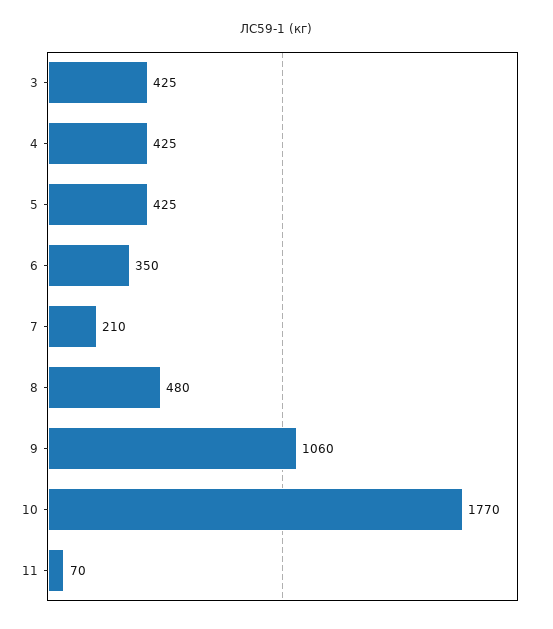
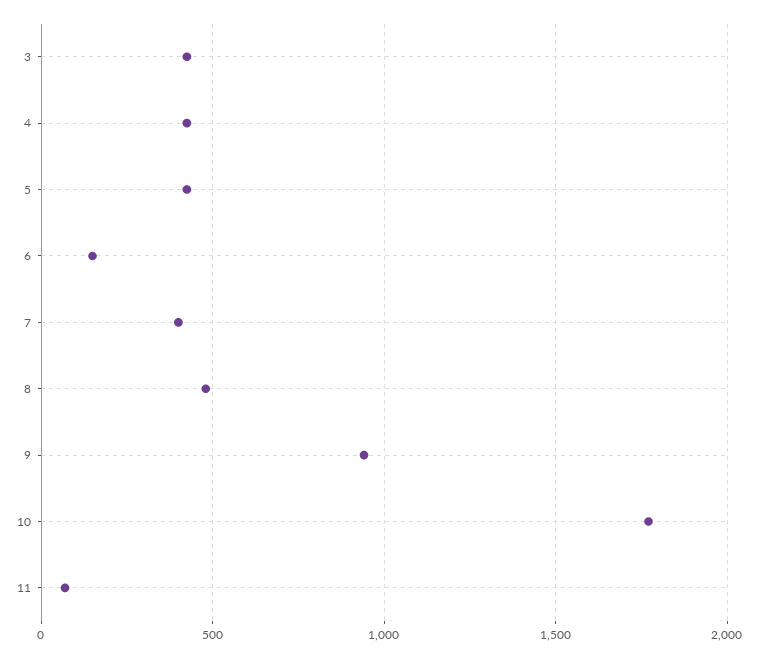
  {
    "3": 425,
    "4": 425,
    "5": 425,
-   "6": 350,
+   "6": 150,
-   "7": 210,
+   "7": 400,
    "8": 480,
-   "9": 1060,
+   "9": 950,
    "10": 1770,
    "11": 70
  }

